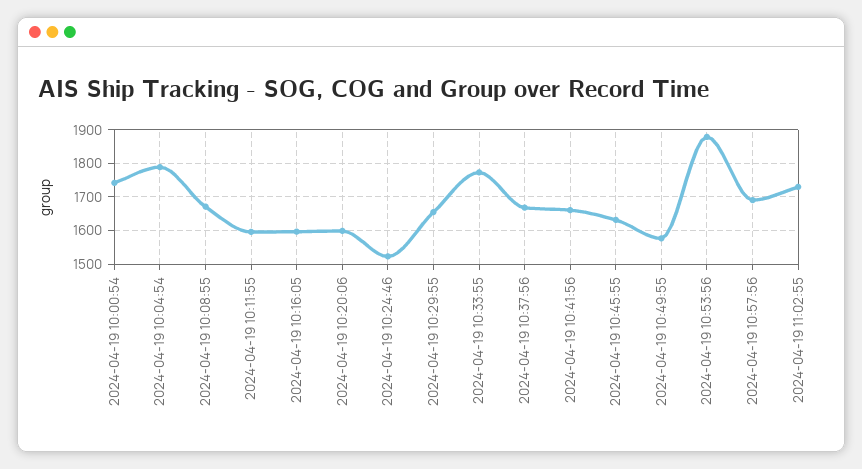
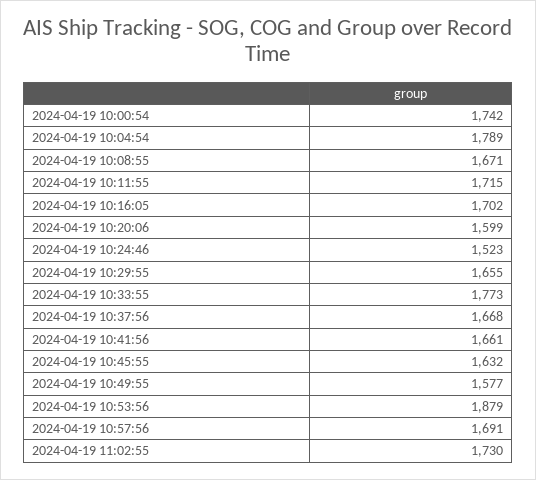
  {
    "2024-04-19 10:00:54": 1742,
    "2024-04-19 10:04:54": 1789,
    "2024-04-19 10:08:55": 1671,
-   "2024-04-19 10:11:55": 1600,
+   "2024-04-19 10:11:55": 1715,
-   "2024-04-19 10:16:05": 1600,
+   "2024-04-19 10:16:05": 1702,
    "2024-04-19 10:20:06": 1599,
    "2024-04-19 10:24:46": 1523,
    "2024-04-19 10:29:55": 1655,
    "2024-04-19 10:33:55": 1773,
    "2024-04-19 10:37:56": 1668,
    "2024-04-19 10:41:56": 1661,
    "2024-04-19 10:45:55": 1632,
    "2024-04-19 10:49:55": 1577,
    "2024-04-19 10:53:56": 1879,
    "2024-04-19 10:57:56": 1691,
    "2024-04-19 11:02:55": 1730
  }

